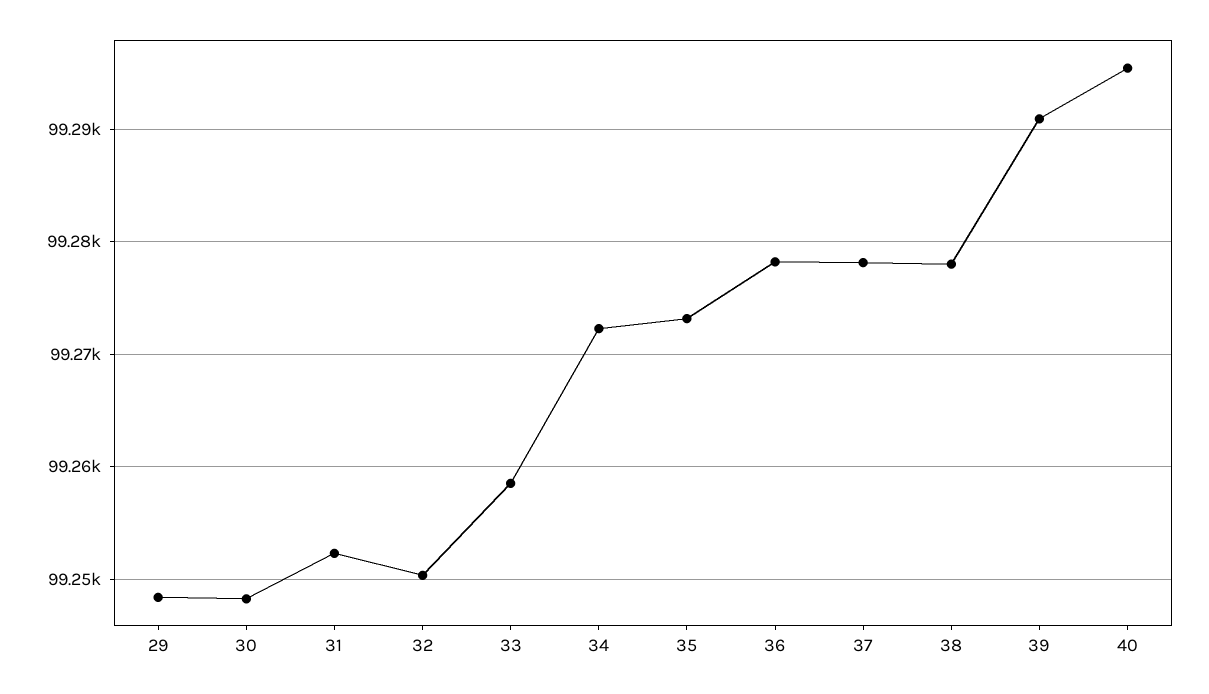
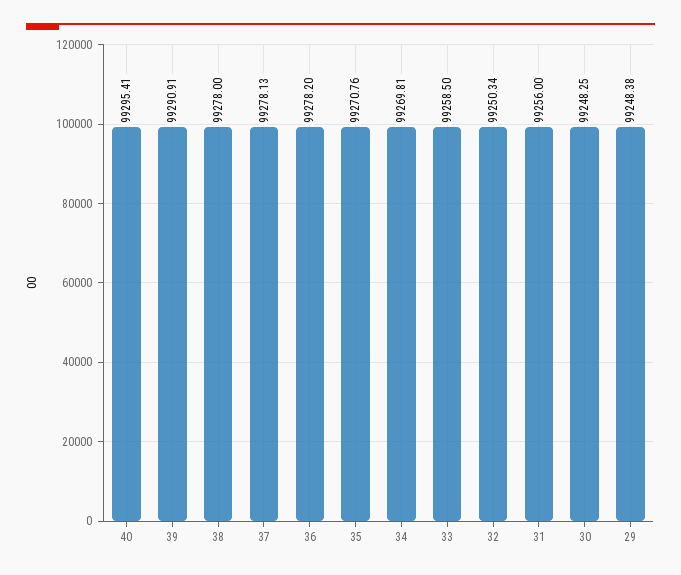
  {
    "29": 99248.38,
    "30": 99248.25,
-   "31": 99252,
+   "31": 99256,
    "32": 99250.34,
    "33": 99258.5,
-   "34": 99272,
+   "34": 99269.81,
-   "35": 99273,
+   "35": 99270.76,
    "36": 99278.2,
    "37": 99278.13,
    "38": 99278,
    "39": 99290.91,
    "40": 99295.41
  }

